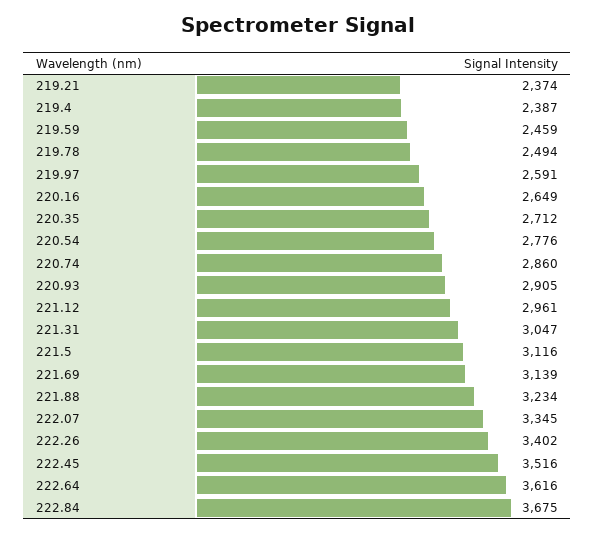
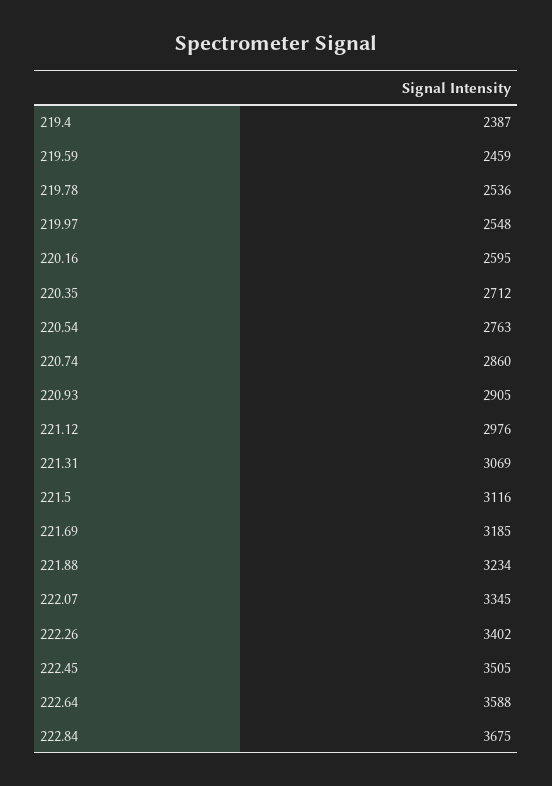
  {
-   "219.21": 2374,
    "219.4": 2387,
    "219.59": 2459,
-   "219.78": 2494,
+   "219.78": 2536,
-   "219.97": 2591,
+   "219.97": 2548,
-   "220.16": 2649,
+   "220.16": 2595,
    "220.35": 2712,
-   "220.54": 2776,
+   "220.54": 2763,
    "220.74": 2860,
    "220.93": 2905,
-   "221.12": 2961,
+   "221.12": 2976,
-   "221.31": 3047,
+   "221.31": 3069,
    "221.5": 3116,
-   "221.69": 3139,
+   "221.69": 3185,
    "221.88": 3234,
    "222.07": 3345,
    "222.26": 3402,
-   "222.45": 3516,
+   "222.45": 3505,
-   "222.64": 3616,
+   "222.64": 3588,
    "222.84": 3675
  }

